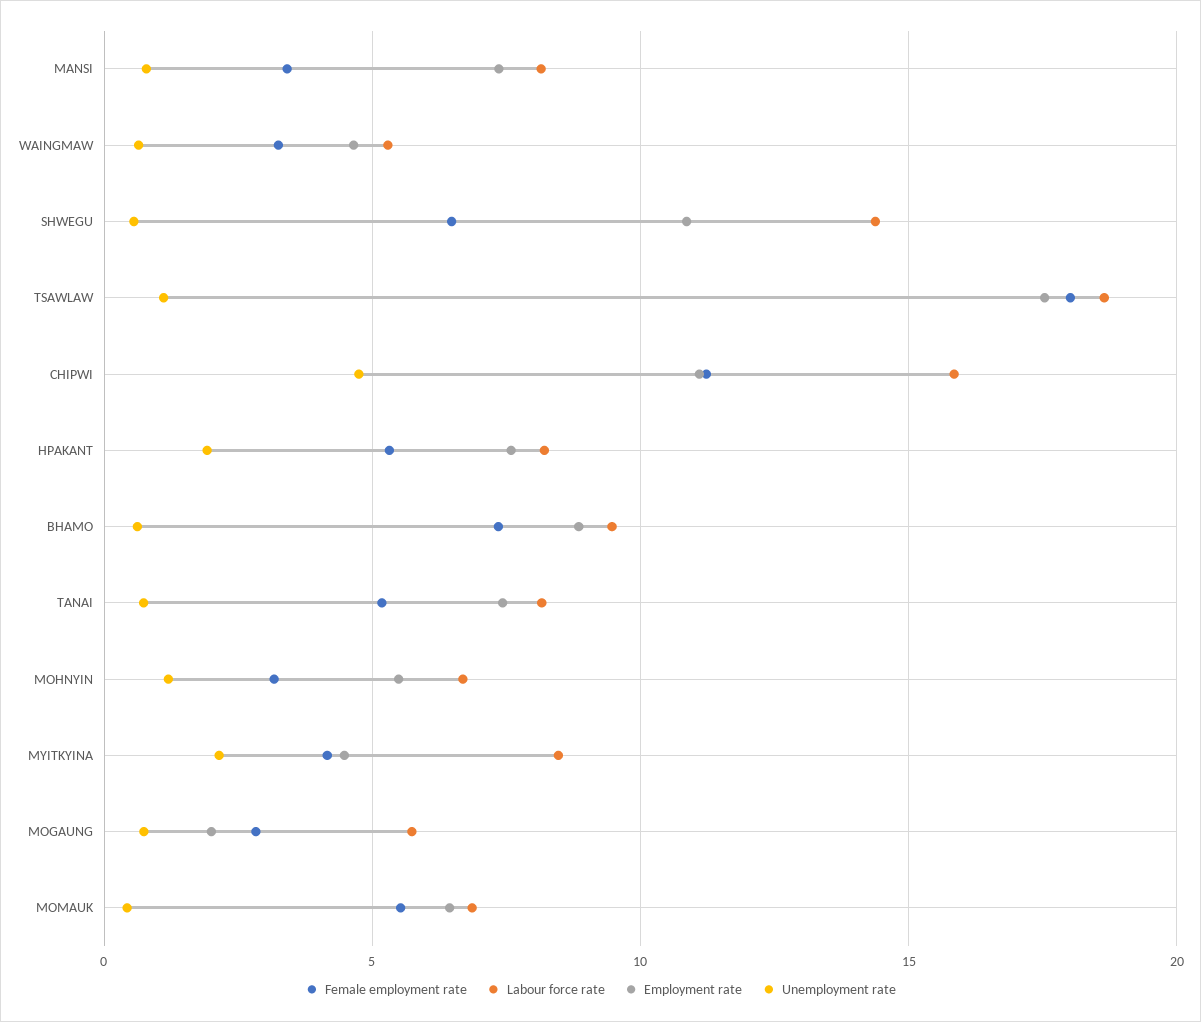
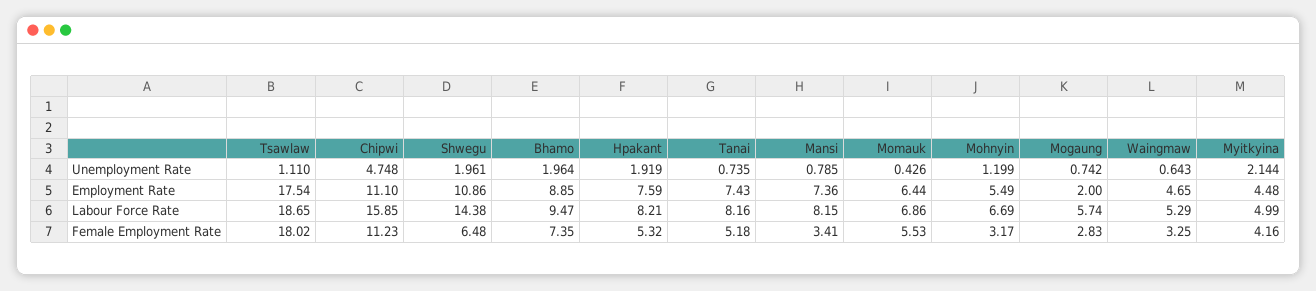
  {
    "Female employment rate": {
      "MANSI": 3.41,
      "WAINGMAW": 3.25,
      "SHWEGU": 6.48,
      "TSAWLAW": 18.02,
      "CHIPWI": 11.23,
      "HPAKANT": 5.32,
      "BHAMO": 7.35,
      "TANAI": 5.18,
      "MOHNYIN": 3.17,
      "MYITKYINA": 4.16,
      "MOGAUNG": 2.83,
      "MOMAUK": 5.53
    },
    "Labour force rate": {
      "MANSI": 8.15,
      "WAINGMAW": 5.29,
      "SHWEGU": 14.38,
      "TSAWLAW": 18.65,
      "CHIPWI": 15.85,
      "HPAKANT": 8.21,
      "BHAMO": 9.47,
      "TANAI": 8.16,
      "MOHNYIN": 6.69,
-     "MYITKYINA": 8.5,
+     "MYITKYINA": 4.99,
      "MOGAUNG": 5.74,
      "MOMAUK": 6.86
    },
    "Employment rate": {
      "MANSI": 7.36,
      "WAINGMAW": 4.65,
      "SHWEGU": 10.86,
      "TSAWLAW": 17.54,
      "CHIPWI": 11.1,
      "HPAKANT": 7.59,
      "BHAMO": 8.85,
      "TANAI": 7.43,
      "MOHNYIN": 5.49,
      "MYITKYINA": 4.48,
      "MOGAUNG": 2,
      "MOMAUK": 6.44
    },
    "Unemployment rate": {
      "MANSI": 0.785,
      "WAINGMAW": 0.643,
-     "SHWEGU": 0.5,
+     "SHWEGU": 1.961,
      "TSAWLAW": 1.11,
      "CHIPWI": 4.748,
      "HPAKANT": 1.919,
-     "BHAMO": 0.5,
+     "BHAMO": 1.964,
      "TANAI": 0.735,
      "MOHNYIN": 1.199,
      "MYITKYINA": 2.144,
      "MOGAUNG": 0.742,
      "MOMAUK": 0.426
    }
  }

